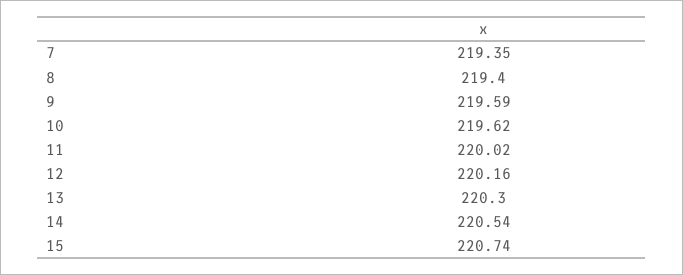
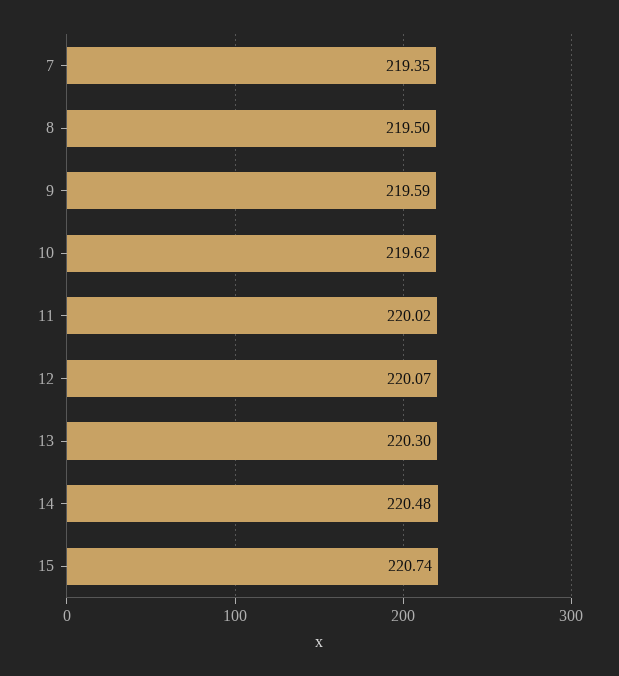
  {
    "7": 219.35,
-   "8": 219.4,
+   "8": 219.5,
    "9": 219.59,
    "10": 219.62,
    "11": 220.02,
-   "12": 220.16,
+   "12": 220.07,
    "13": 220.3,
-   "14": 220.54,
+   "14": 220.48,
    "15": 220.74
  }

